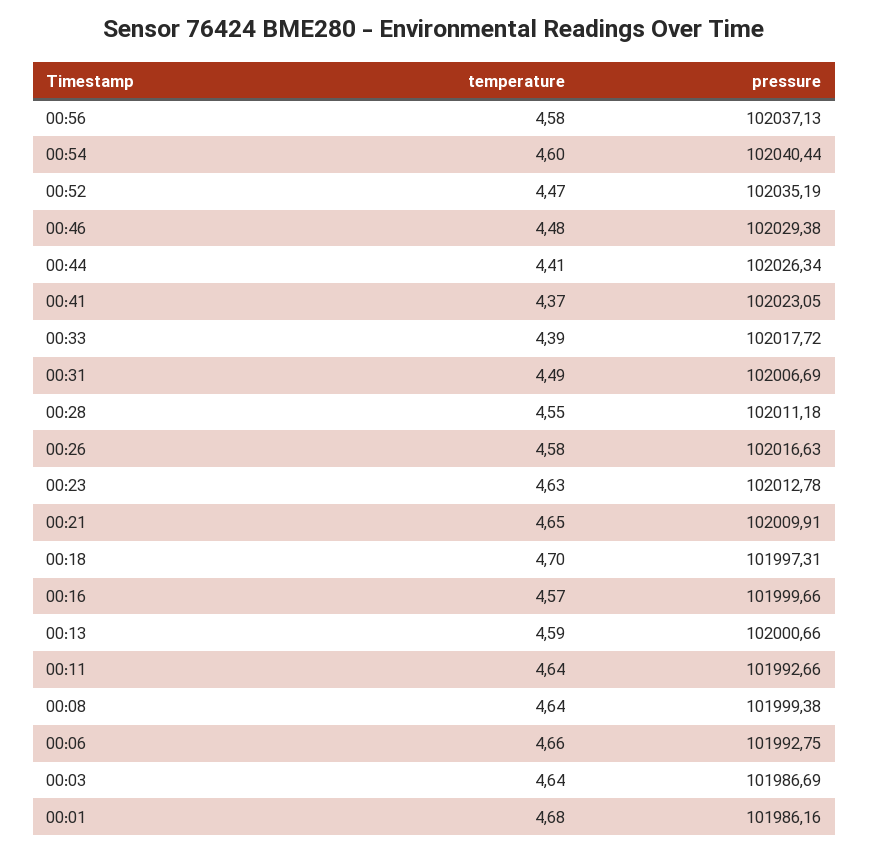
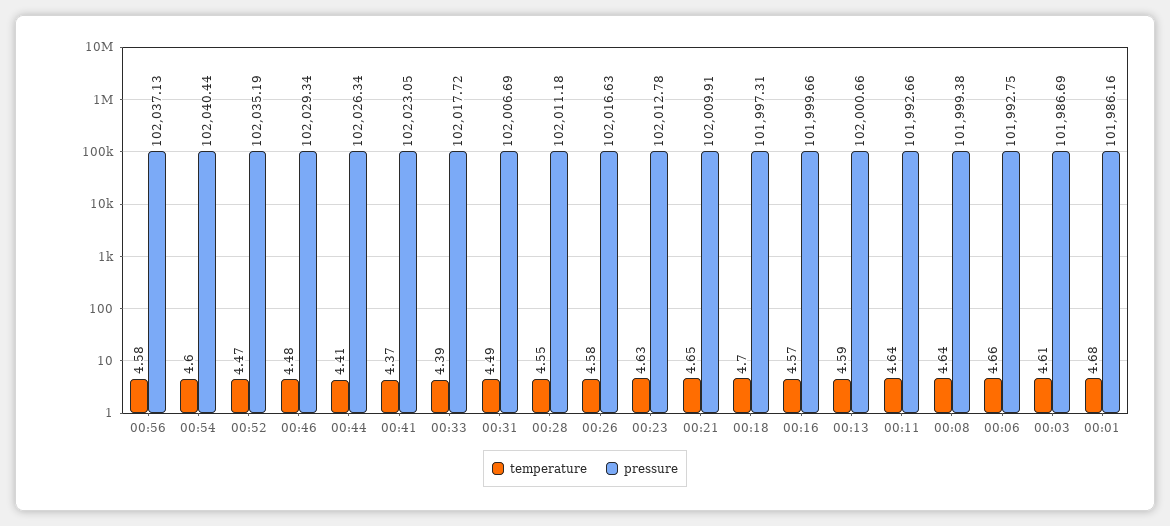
  {
    "temperature": {
      "00:56": 4.58,
      "00:54": 4.6,
      "00:52": 4.47,
      "00:46": 4.48,
      "00:44": 4.41,
      "00:41": 4.37,
      "00:33": 4.39,
      "00:31": 4.49,
      "00:28": 4.55,
      "00:26": 4.58,
      "00:23": 4.63,
      "00:21": 4.65,
      "00:18": 4.7,
      "00:16": 4.57,
      "00:13": 4.59,
      "00:11": 4.64,
      "00:08": 4.64,
      "00:06": 4.66,
-     "00:03": 4.64,
+     "00:03": 4.61,
      "00:01": 4.68
    },
    "pressure": {
      "00:56": 102037.13,
      "00:54": 102040.44,
      "00:52": 102035.19,
-     "00:46": 102029.38,
+     "00:46": 102029.34,
      "00:44": 102026.34,
      "00:41": 102023.05,
      "00:33": 102017.72,
      "00:31": 102006.69,
      "00:28": 102011.18,
      "00:26": 102016.63,
      "00:23": 102012.78,
      "00:21": 102009.91,
      "00:18": 101997.31,
      "00:16": 101999.66,
      "00:13": 102000.66,
      "00:11": 101992.66,
      "00:08": 101999.38,
      "00:06": 101992.75,
      "00:03": 101986.69,
      "00:01": 101986.16
    }
  }

